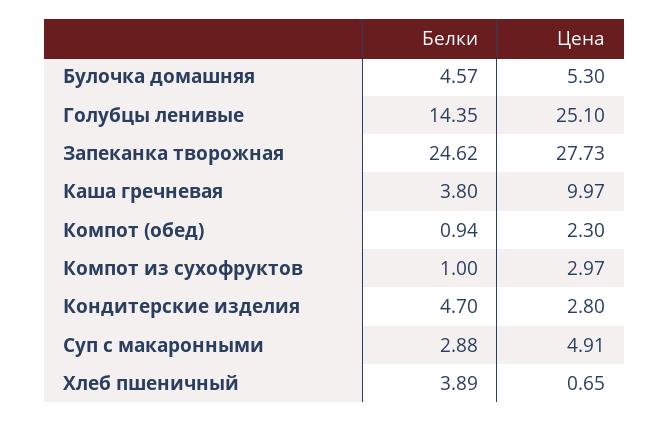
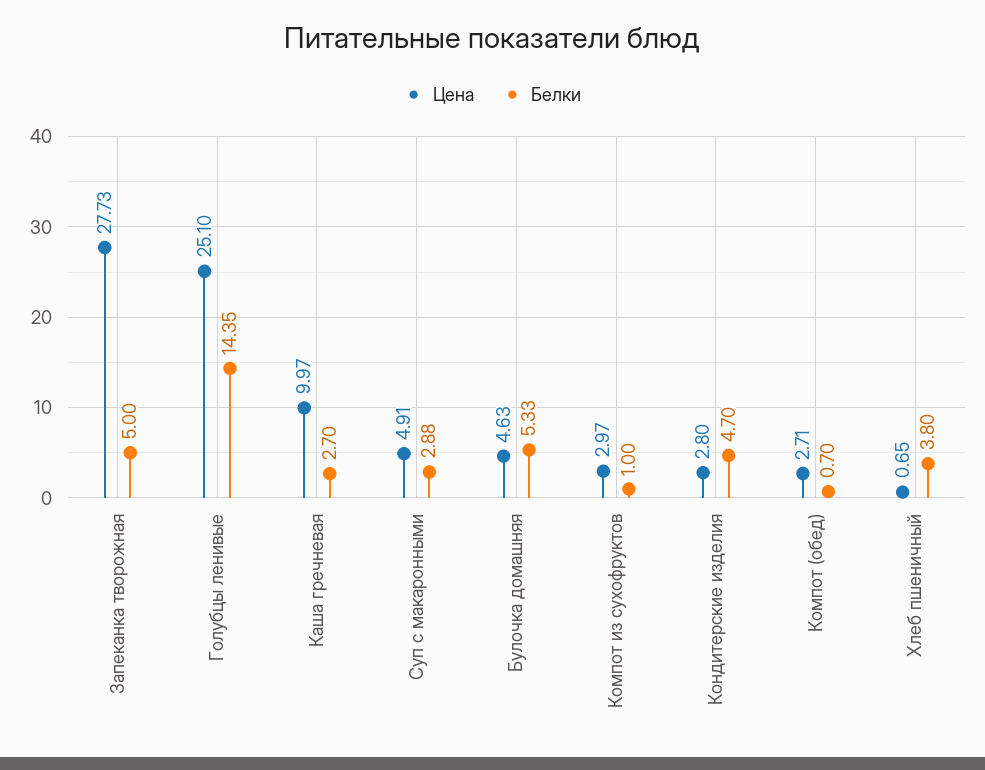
  {
    "Белки": {
-     "Булочка домашняя": 4.57,
+     "Булочка домашняя": 5.33,
      "Голубцы ленивые": 14.35,
-     "Запеканка творожная": 24.62,
+     "Запеканка творожная": 5,
-     "Каша гречневая": 3.8,
+     "Каша гречневая": 2.7,
-     "Компот (обед)": 0.94,
+     "Компот (обед)": 0.7,
      "Компот из сухофруктов": 1,
      "Кондитерские изделия": 4.7,
      "Суп с макаронными": 2.88,
-     "Хлеб пшеничный": 3.89
+     "Хлеб пшеничный": 3.8
    },
    "Цена": {
-     "Булочка домашняя": 5.3,
+     "Булочка домашняя": 4.63,
      "Голубцы ленивые": 25.1,
      "Запеканка творожная": 27.73,
      "Каша гречневая": 9.97,
-     "Компот (обед)": 2.3,
+     "Компот (обед)": 2.71,
      "Компот из сухофруктов": 2.97,
      "Кондитерские изделия": 2.8,
      "Суп с макаронными": 4.91,
      "Хлеб пшеничный": 0.65
    }
  }

